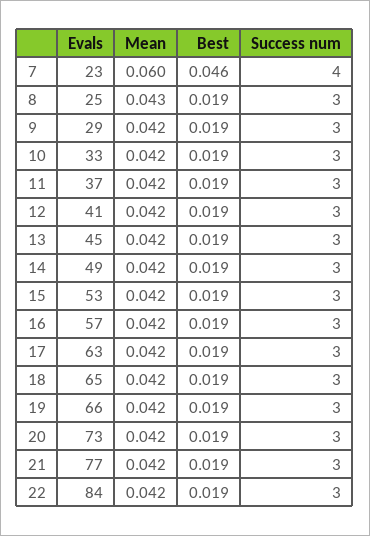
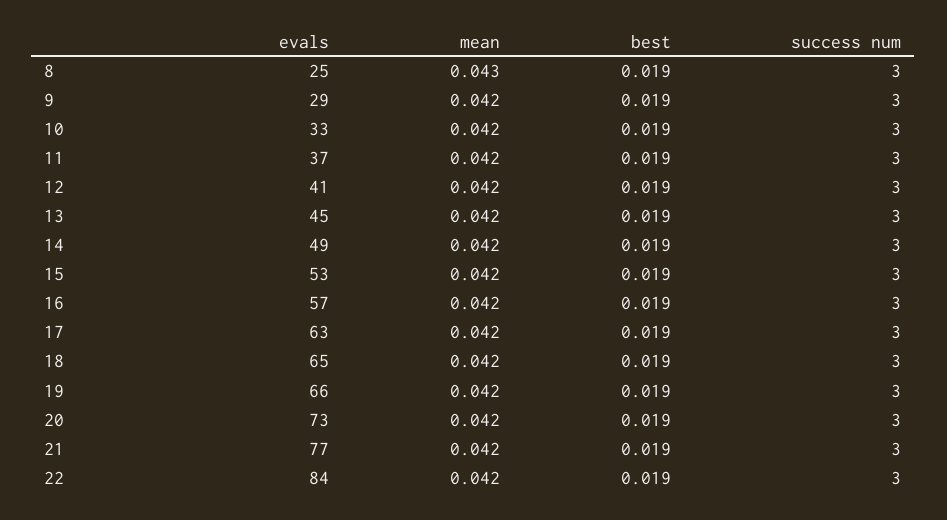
  {
    "Evals": {
-     "7": 23,
      "8": 25,
      "9": 29,
      "10": 33,
      "11": 37,
      "12": 41,
      "13": 45,
      "14": 49,
      "15": 53,
      "16": 57,
      "17": 63,
      "18": 65,
      "19": 66,
      "20": 73,
      "21": 77,
      "22": 84
    },
    "Mean": {
-     "7": 0.06,
      "8": 0.043,
      "9": 0.042,
      "10": 0.042,
      "11": 0.042,
      "12": 0.042,
      "13": 0.042,
      "14": 0.042,
      "15": 0.042,
      "16": 0.042,
      "17": 0.042,
      "18": 0.042,
      "19": 0.042,
      "20": 0.042,
      "21": 0.042,
      "22": 0.042
    },
    "Best": {
-     "7": 0.046,
      "8": 0.019,
      "9": 0.019,
      "10": 0.019,
      "11": 0.019,
      "12": 0.019,
      "13": 0.019,
      "14": 0.019,
      "15": 0.019,
      "16": 0.019,
      "17": 0.019,
      "18": 0.019,
      "19": 0.019,
      "20": 0.019,
      "21": 0.019,
      "22": 0.019
    },
    "Success num": {
-     "7": 4,
      "8": 3,
      "9": 3,
      "10": 3,
      "11": 3,
      "12": 3,
      "13": 3,
      "14": 3,
      "15": 3,
      "16": 3,
      "17": 3,
      "18": 3,
      "19": 3,
      "20": 3,
      "21": 3,
      "22": 3
    }
  }

